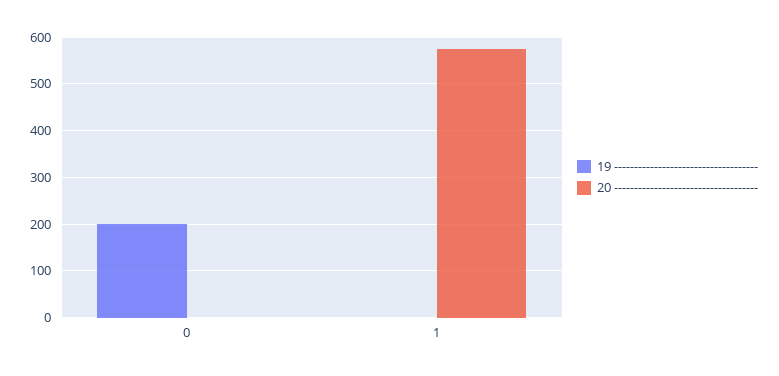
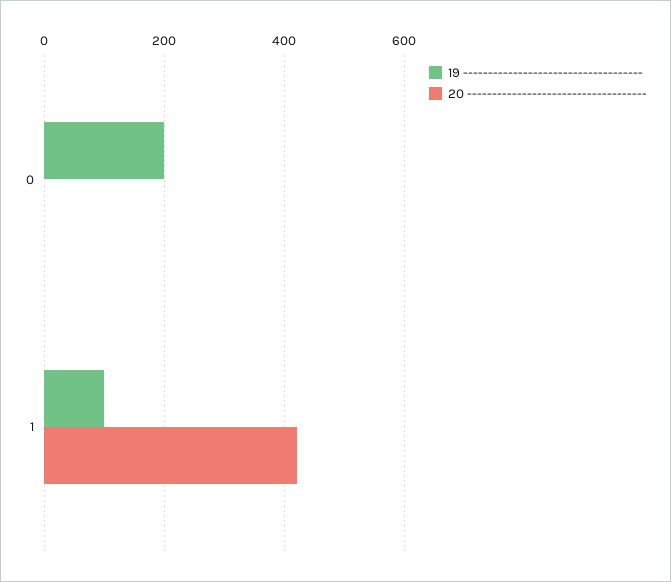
  {
    "19 ------------------------------------": {
      "0": 200,
-     "1": 0
+     "1": 100
    },
    "20 ------------------------------------": {
      "0": 0,
-     "1": 580
+     "1": 420
    }
  }

